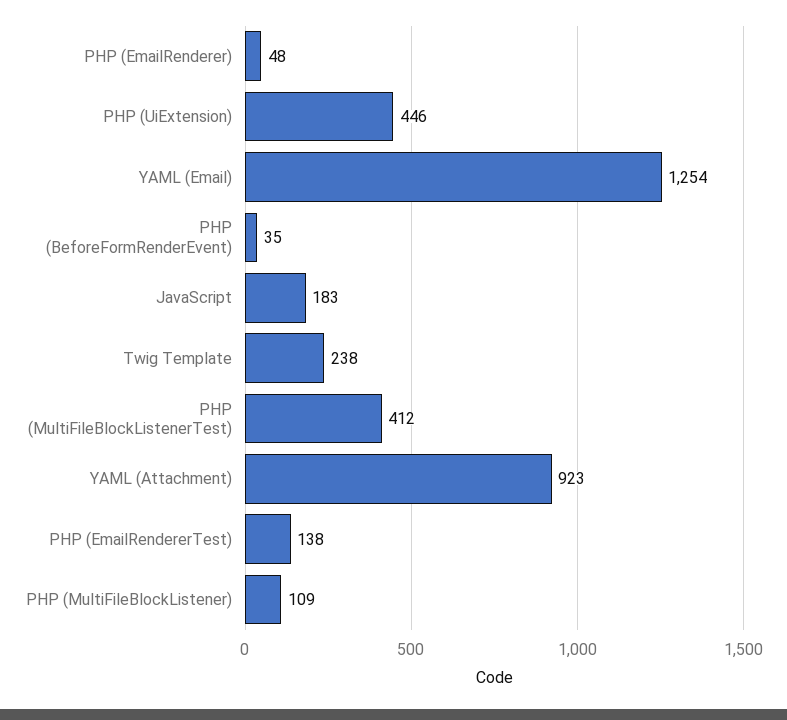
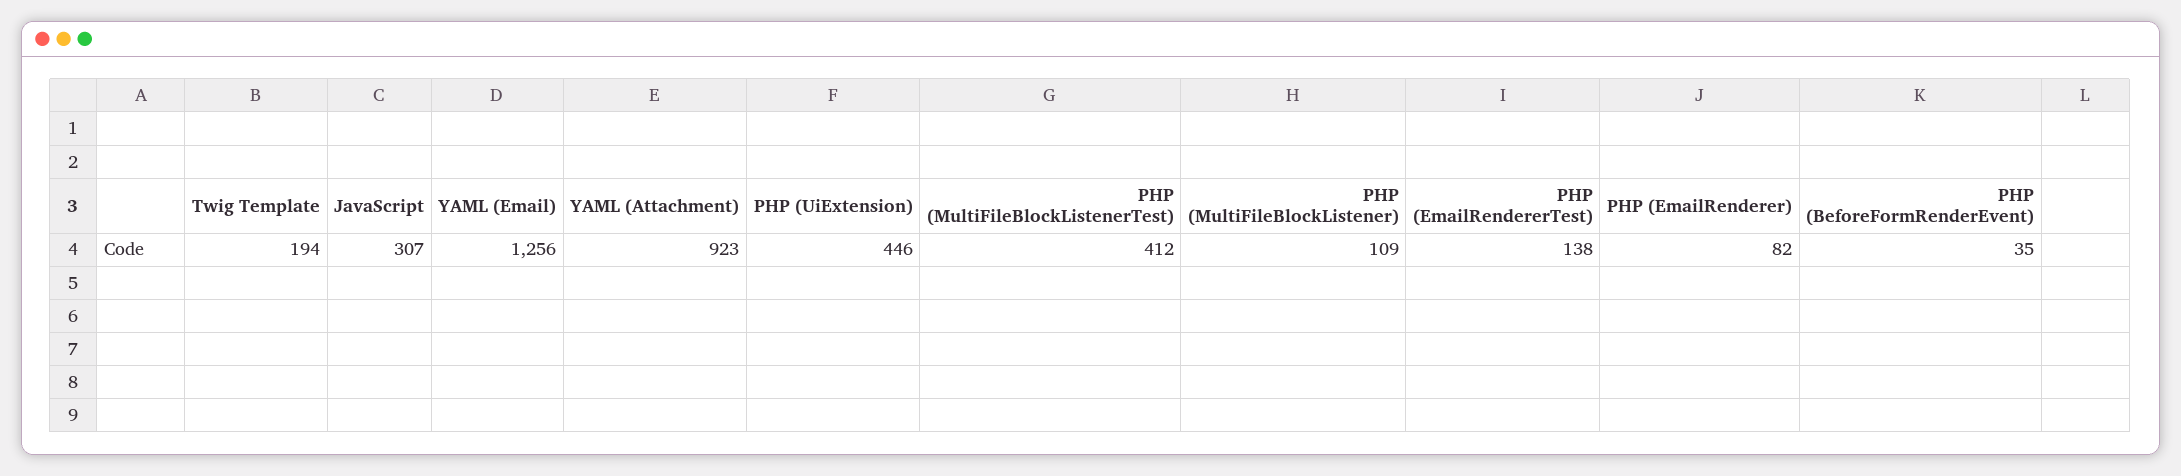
  {
-   "PHP (EmailRenderer)": 48,
+   "PHP (EmailRenderer)": 82,
    "PHP (UiExtension)": 446,
-   "YAML (Email)": 1254,
+   "YAML (Email)": 1256,
    "PHP (BeforeFormRenderEvent)": 35,
-   "JavaScript": 183,
+   "JavaScript": 307,
-   "Twig Template": 238,
+   "Twig Template": 194,
    "PHP (MultiFileBlockListenerTest)": 412,
    "YAML (Attachment)": 923,
    "PHP (EmailRendererTest)": 138,
    "PHP (MultiFileBlockListener)": 109
  }

